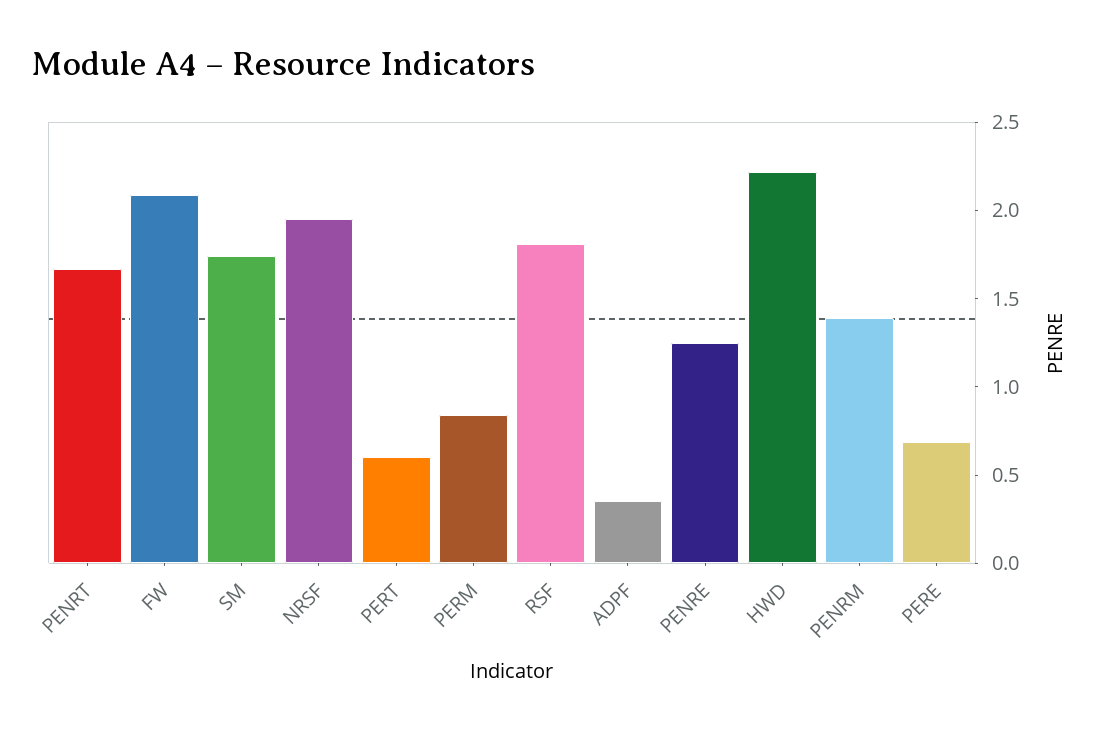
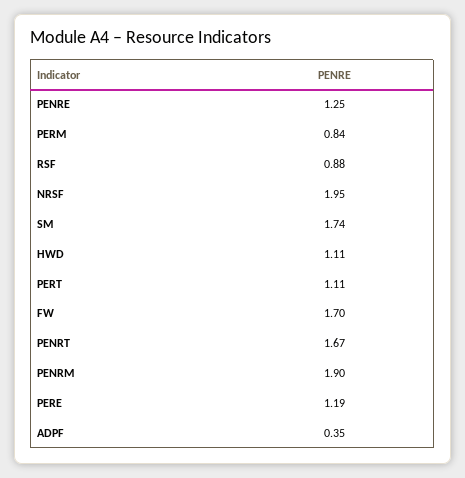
  {
    "PENRT": 1.67,
-   "FW": 2.1,
+   "FW": 1.7,
    "SM": 1.74,
    "NRSF": 1.95,
-   "PERT": 0.6,
+   "PERT": 1.11,
    "PERM": 0.84,
-   "RSF": 1.8,
+   "RSF": 0.88,
    "ADPF": 0.35,
    "PENRE": 1.25,
-   "HWD": 2.2,
+   "HWD": 1.11,
-   "PENRM": 1.4,
+   "PENRM": 1.9,
-   "PERE": 0.7
+   "PERE": 1.19
  }

